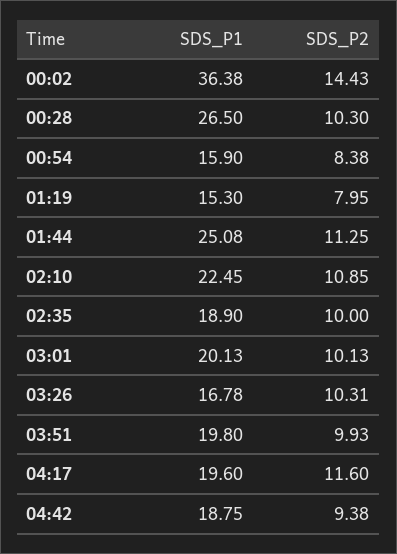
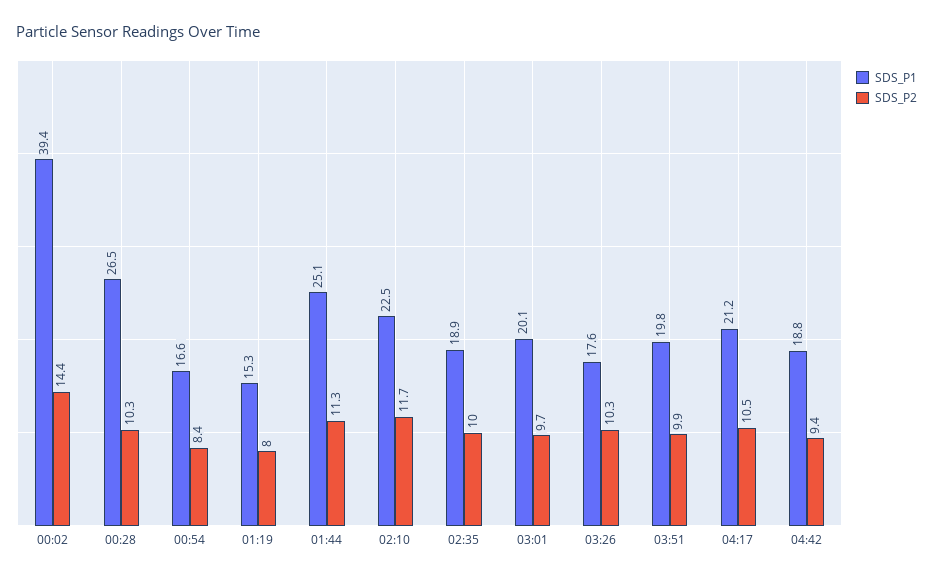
  {
    "SDS_P1": {
-     "00:02": 36.38,
+     "00:02": 39.4,
      "00:28": 26.5,
-     "00:54": 15.9,
+     "00:54": 16.6,
      "01:19": 15.3,
      "01:44": 25.08,
      "02:10": 22.45,
      "02:35": 18.9,
      "03:01": 20.13,
-     "03:26": 16.78,
+     "03:26": 17.6,
      "03:51": 19.8,
-     "04:17": 19.6,
+     "04:17": 21.2,
      "04:42": 18.75
    },
    "SDS_P2": {
      "00:02": 14.43,
      "00:28": 10.3,
      "00:54": 8.38,
      "01:19": 7.95,
      "01:44": 11.25,
-     "02:10": 10.85,
+     "02:10": 11.7,
      "02:35": 10,
-     "03:01": 10.13,
+     "03:01": 9.7,
      "03:26": 10.31,
      "03:51": 9.93,
-     "04:17": 11.6,
+     "04:17": 10.5,
      "04:42": 9.38
    }
  }

